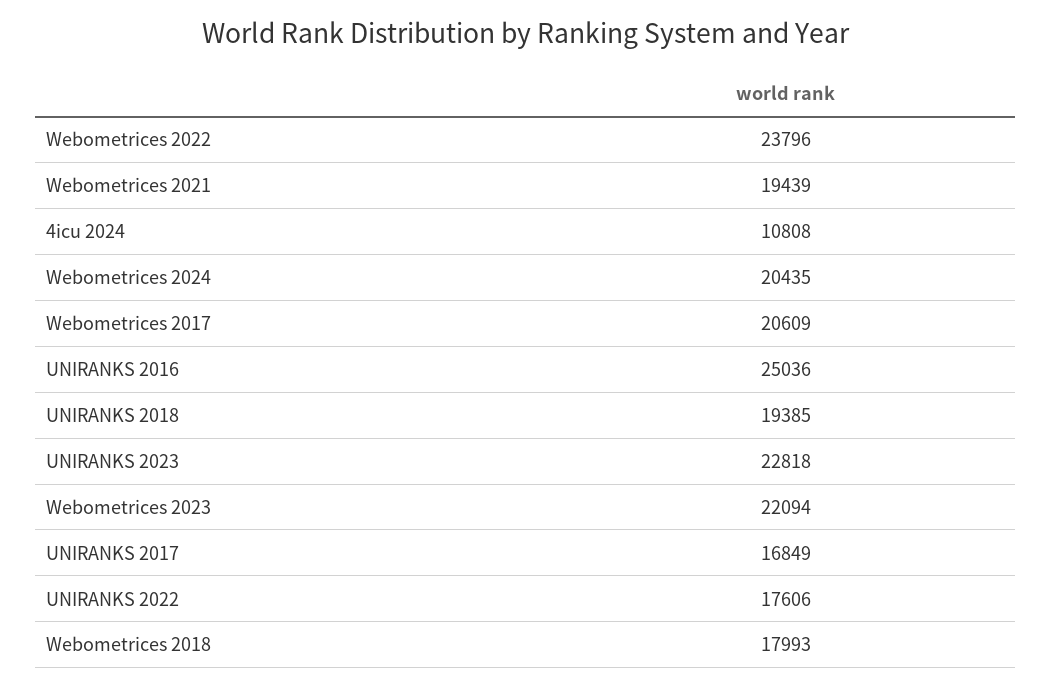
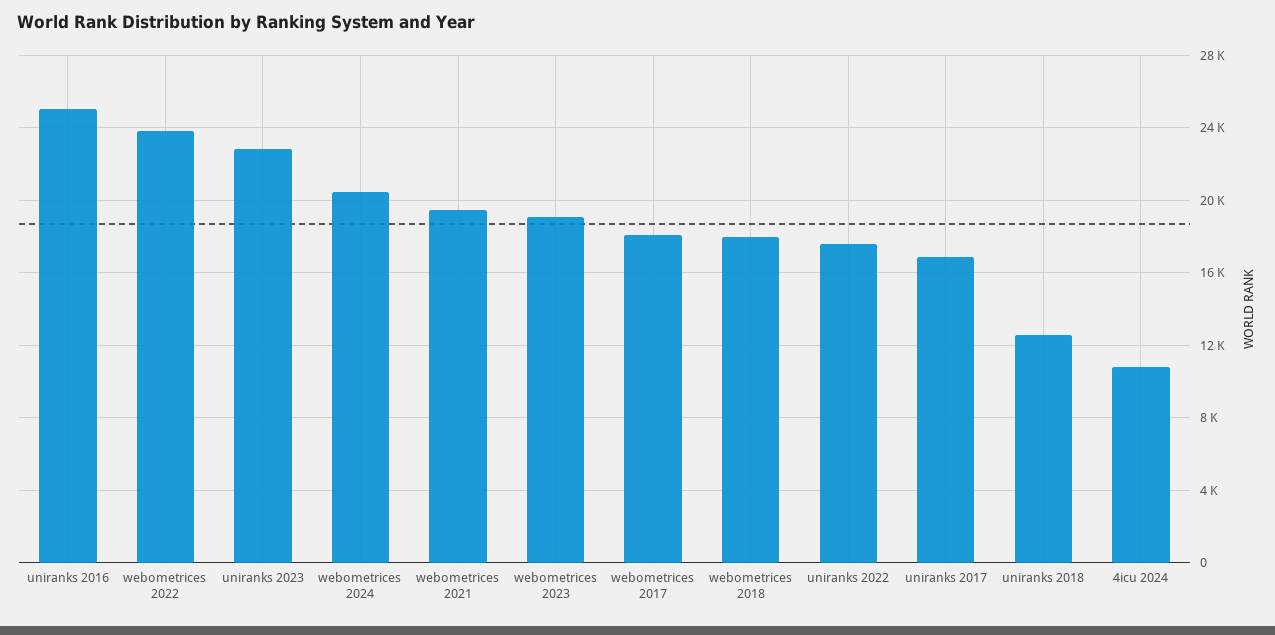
  {
    "Webometrices 2022": 23796,
    "Webometrices 2021": 19439,
    "4icu 2024": 10808,
    "Webometrices 2024": 20435,
-   "Webometrices 2017": 20609,
+   "Webometrices 2017": 18000,
    "UNIRANKS 2016": 25036,
-   "UNIRANKS 2018": 19385,
+   "UNIRANKS 2018": 12500,
    "UNIRANKS 2023": 22818,
-   "Webometrices 2023": 22094,
+   "Webometrices 2023": 19000,
    "UNIRANKS 2017": 16849,
    "UNIRANKS 2022": 17606,
    "Webometrices 2018": 17993
  }

